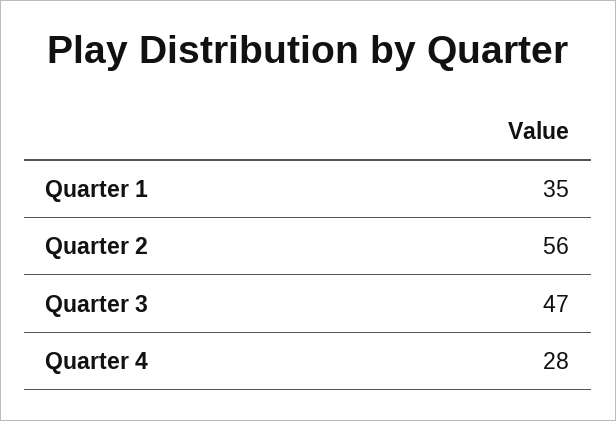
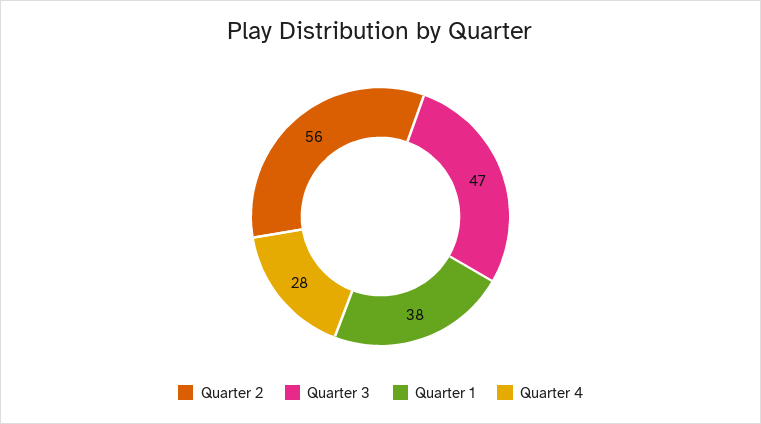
  {
-   "Quarter 1": 35,
+   "Quarter 1": 38,
    "Quarter 2": 56,
    "Quarter 3": 47,
    "Quarter 4": 28
  }

